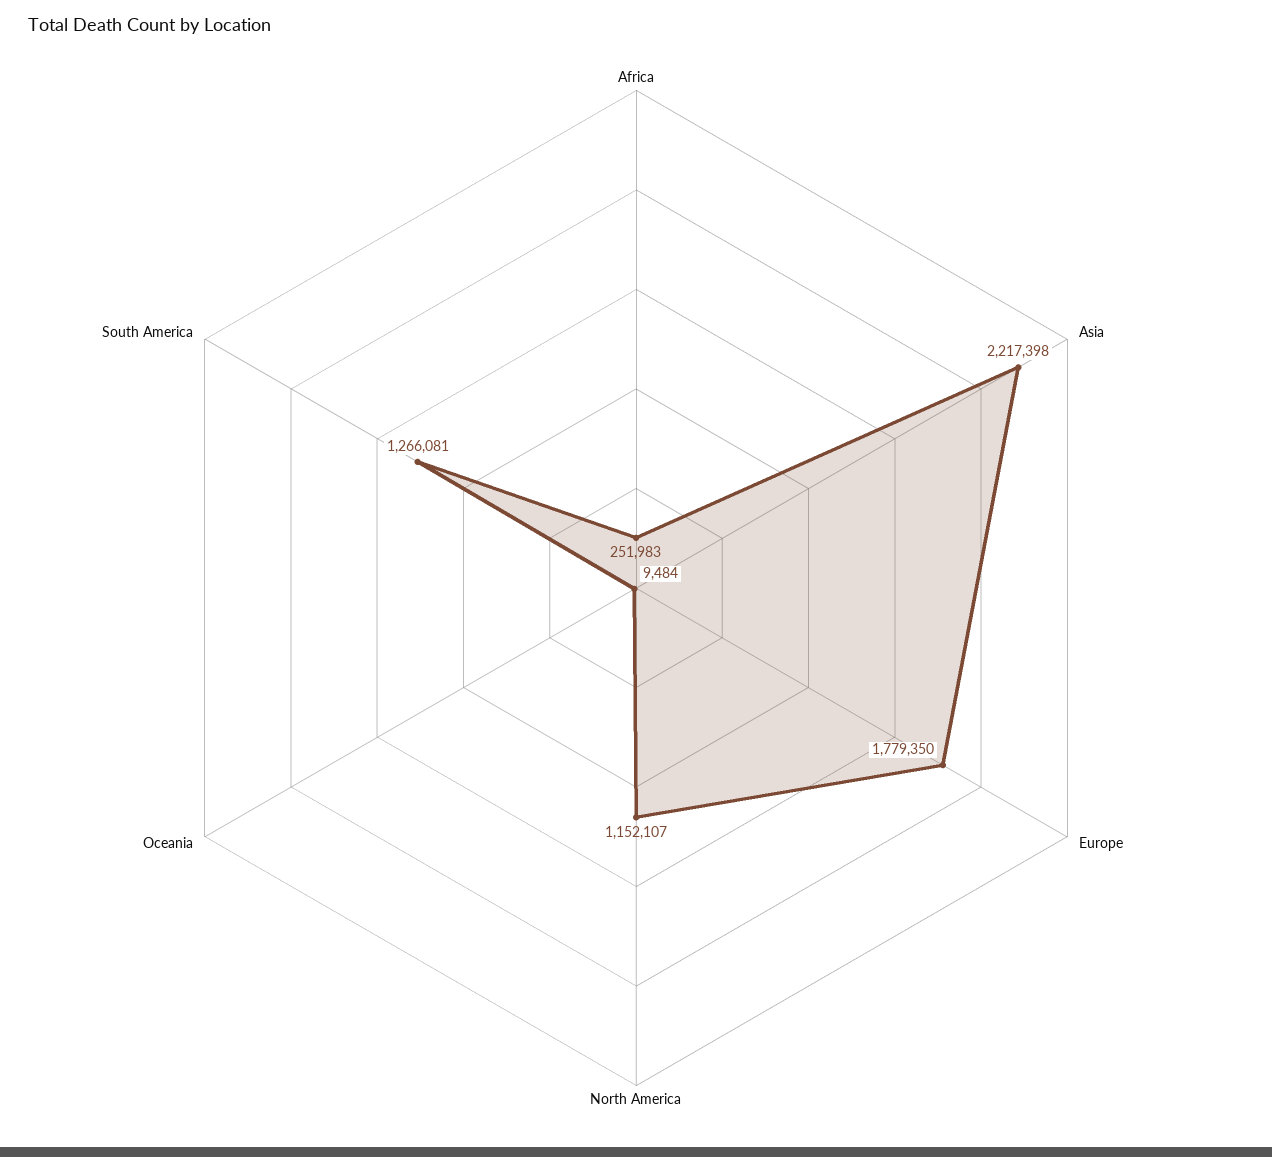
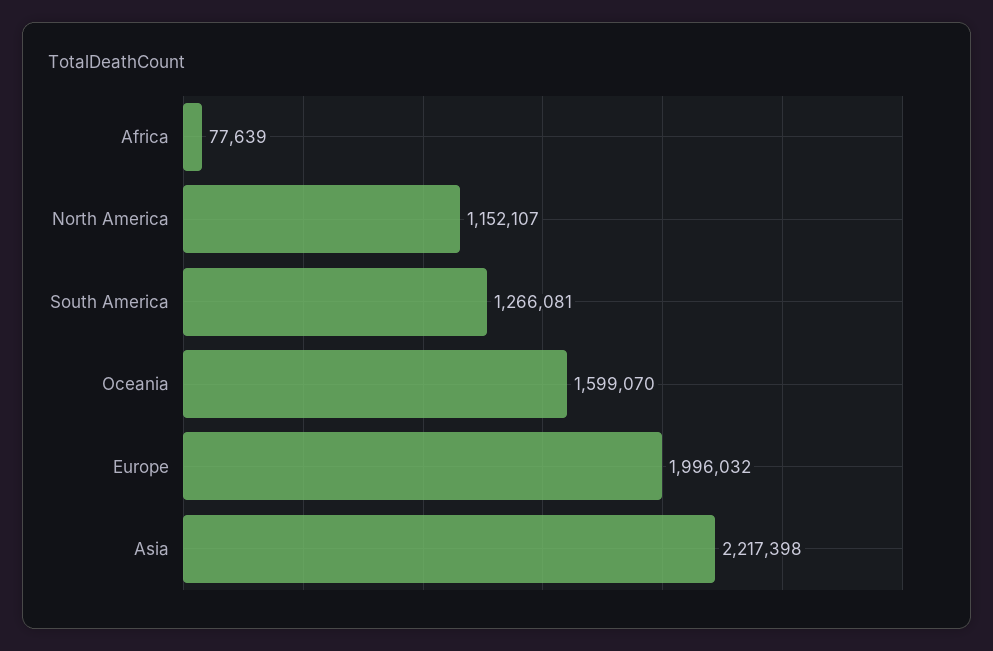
  {
-   "Africa": 251983,
+   "Africa": 77639,
    "Asia": 2217398,
-   "Europe": 1779350,
+   "Europe": 1996032,
    "North America": 1152107,
-   "Oceania": 9484,
+   "Oceania": 1599070,
    "South America": 1266081
  }

